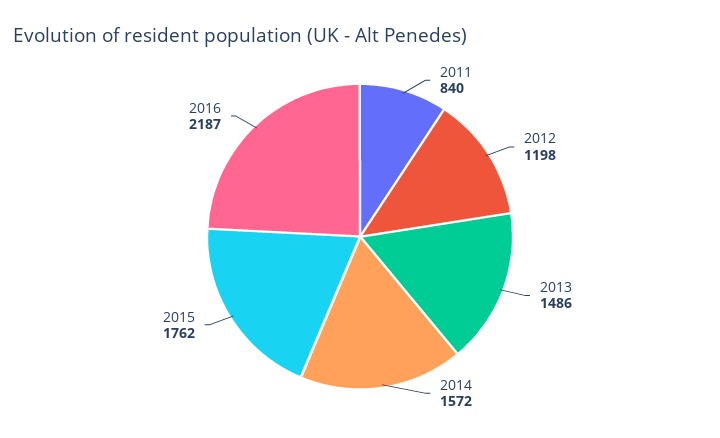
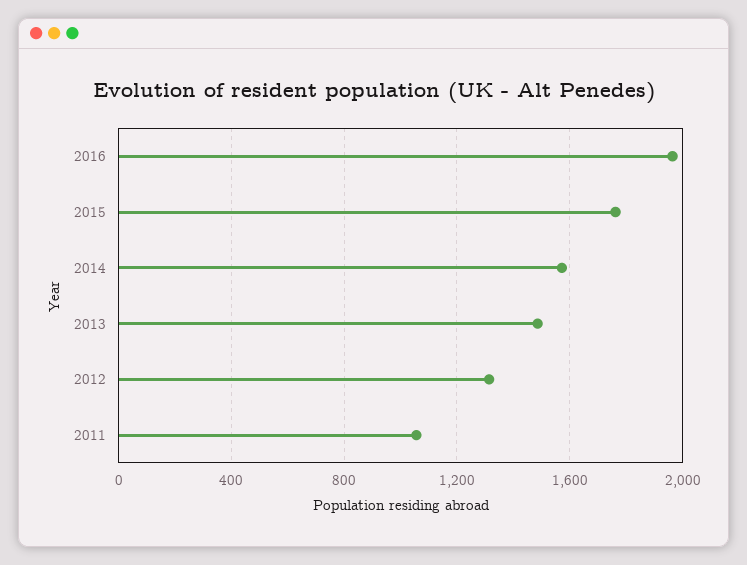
  {
-   "2011": 840,
+   "2011": 1050,
-   "2012": 1198,
+   "2012": 1300,
    "2013": 1486,
    "2014": 1572,
    "2015": 1762,
-   "2016": 2187
+   "2016": 1950
  }

